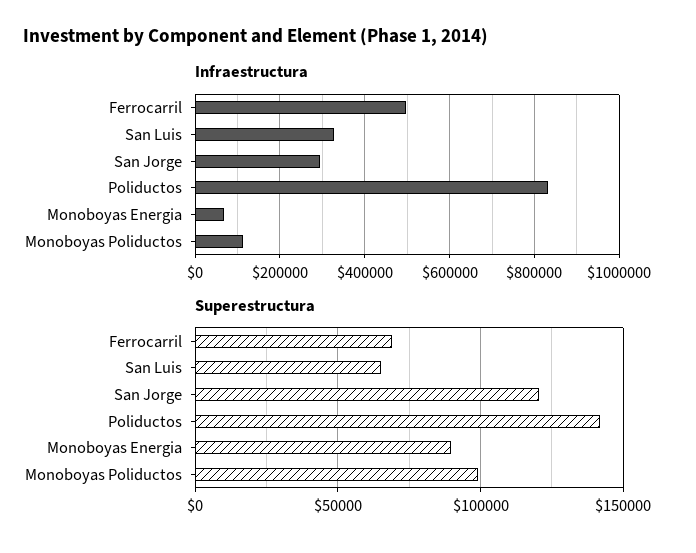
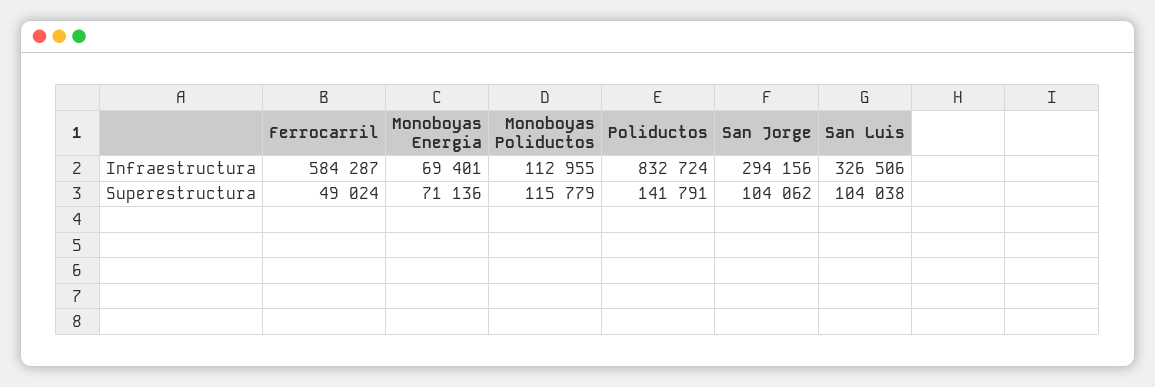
  {
    "Infraestructura": {
-     "Ferrocarril": 500000,
+     "Ferrocarril": 584287,
      "San Luis": 326506,
      "San Jorge": 294156,
      "Poliductos": 832724,
      "Monoboyas Energia": 69401,
      "Monoboyas Poliductos": 112955
    },
    "Superestructura": {
-     "Ferrocarril": 70000,
+     "Ferrocarril": 49024,
-     "San Luis": 65000,
+     "San Luis": 104038,
-     "San Jorge": 120000,
+     "San Jorge": 104062,
      "Poliductos": 141791,
-     "Monoboyas Energia": 90000,
+     "Monoboyas Energia": 71136,
-     "Monoboyas Poliductos": 100000
+     "Monoboyas Poliductos": 115779
    }
  }

